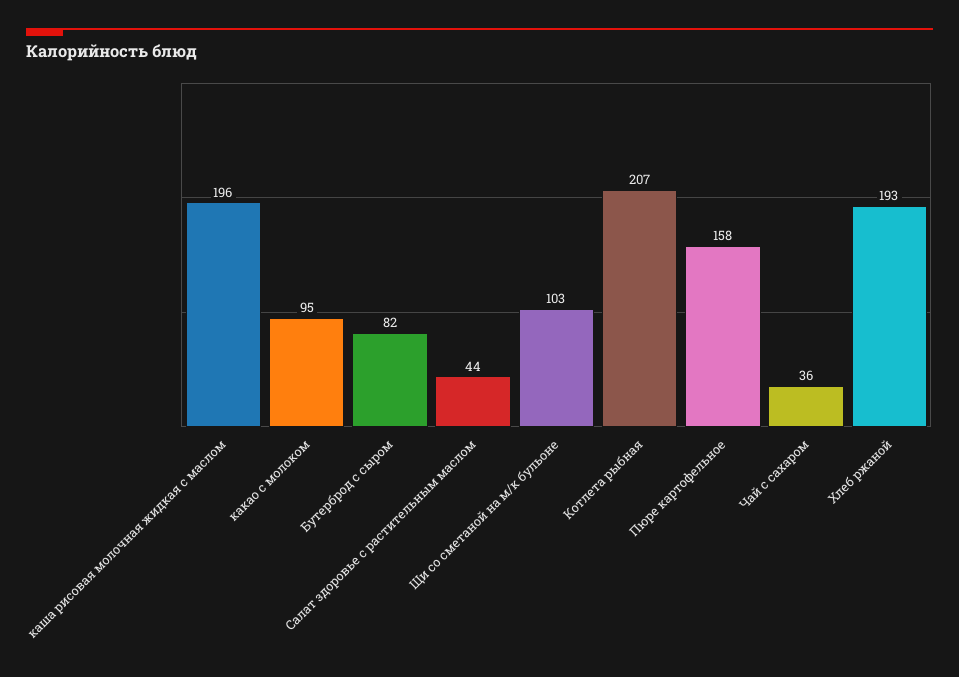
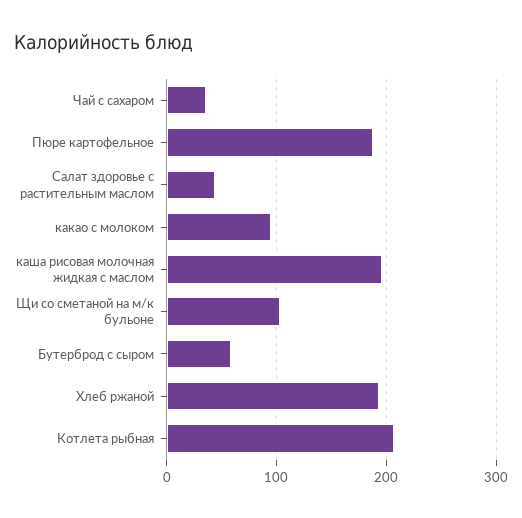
  {
    "каша рисовая молочная жидкая с маслом": 196,
    "какао с молоком": 95,
-   "Бутерброд с сыром": 82,
+   "Бутерброд с сыром": 60,
    "Салат здоровье с растительным маслом": 44,
    "Щи со сметаной на м/к бульоне": 103,
    "Котлета рыбная": 207,
-   "Пюре картофельное": 158,
+   "Пюре картофельное": 190,
    "Чай с сахаром": 36,
    "Хлеб ржаной": 193
  }

